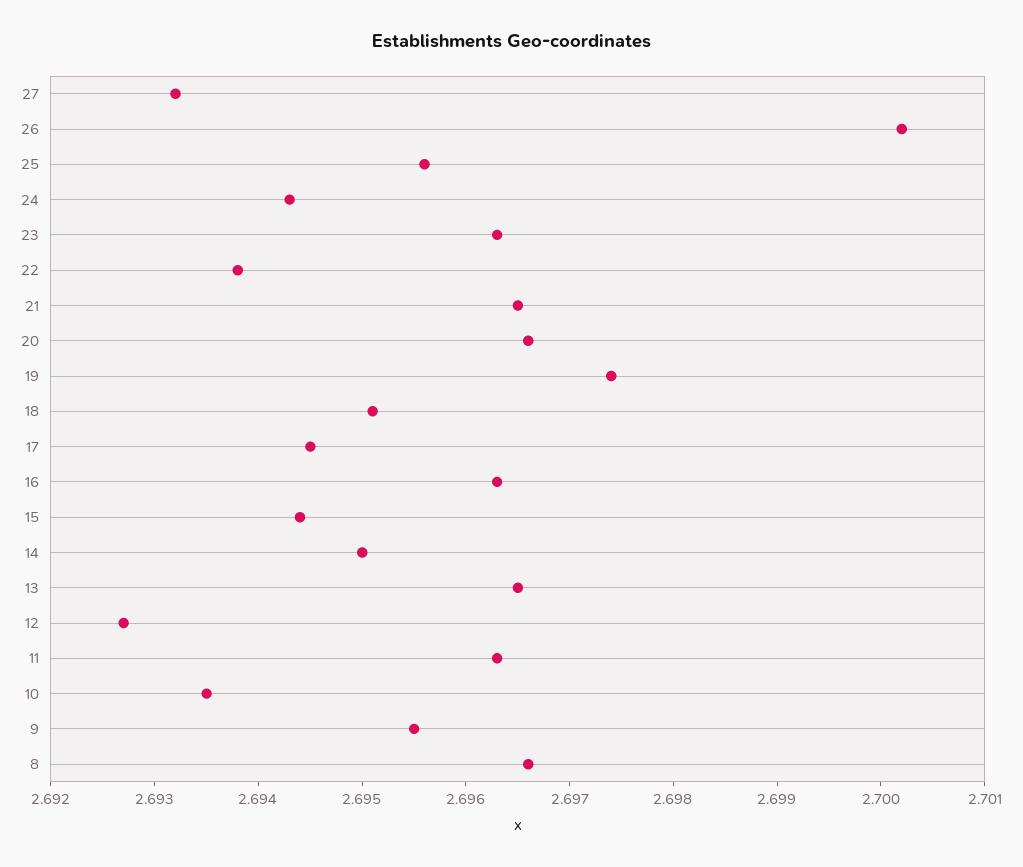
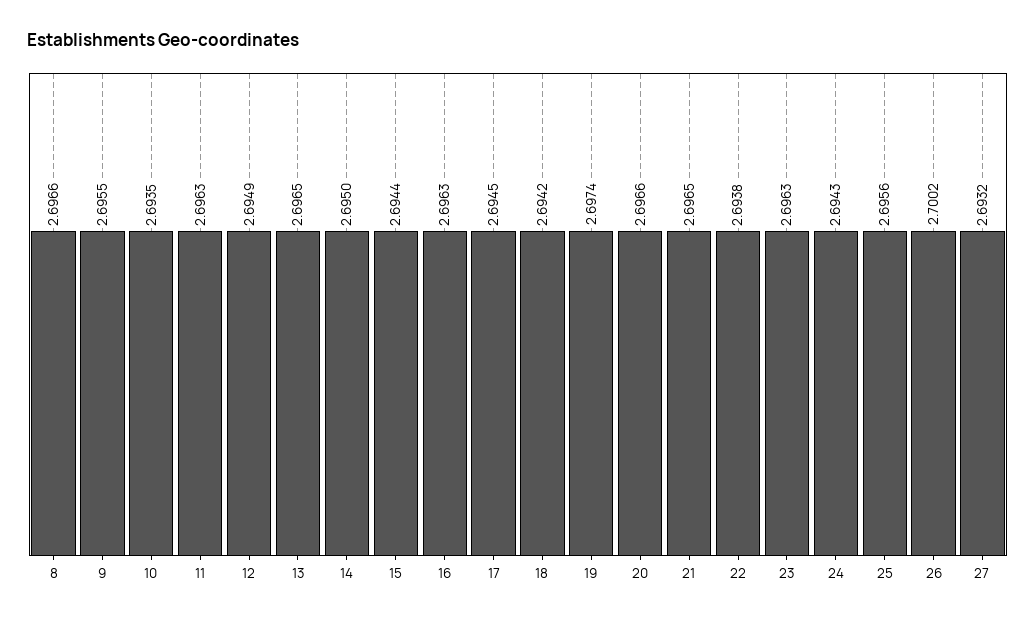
  {
    "27": 2.6932,
    "26": 2.7002,
    "25": 2.6956,
    "24": 2.6943,
    "23": 2.6963,
    "22": 2.6938,
    "21": 2.6965,
    "20": 2.6966,
    "19": 2.6974,
-   "18": 2.6951,
+   "18": 2.6942,
    "17": 2.6945,
    "16": 2.6963,
    "15": 2.6944,
    "14": 2.695,
    "13": 2.6965,
-   "12": 2.6927,
+   "12": 2.6949,
    "11": 2.6963,
    "10": 2.6935,
    "9": 2.6955,
    "8": 2.6966
  }

